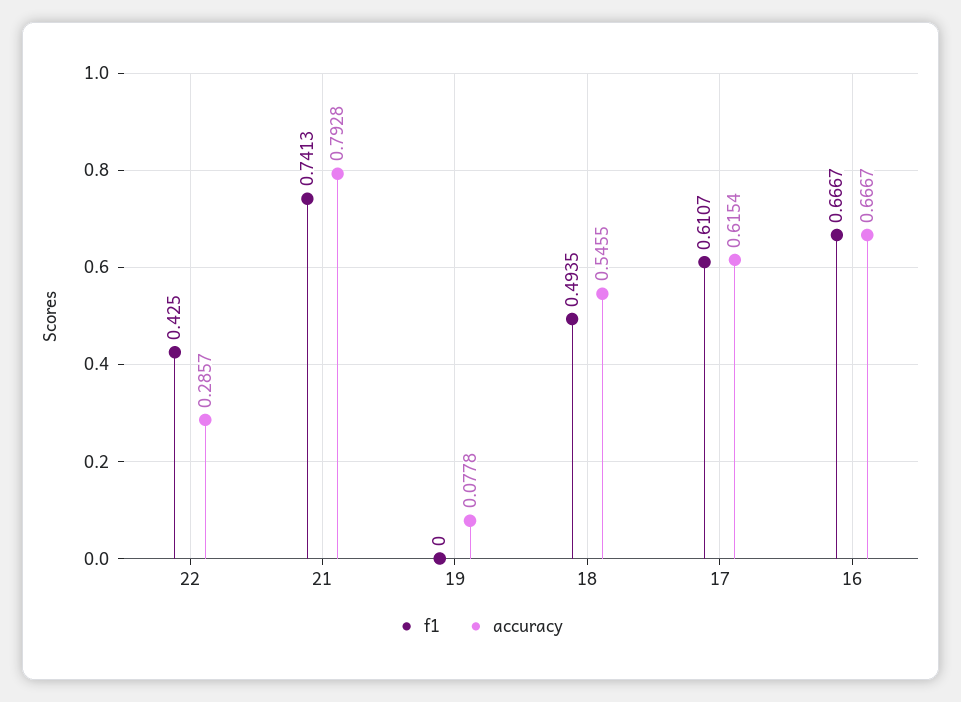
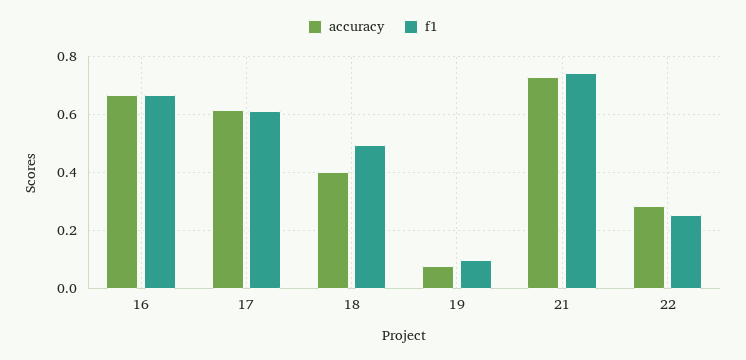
  {
    "f1": {
-     "22": 0.425,
+     "22": 0.25,
      "21": 0.7413,
-     "19": 0,
+     "19": 0.1,
      "18": 0.4935,
      "17": 0.6107,
      "16": 0.6667
    },
    "accuracy": {
      "22": 0.2857,
-     "21": 0.7928,
+     "21": 0.725,
      "19": 0.0778,
-     "18": 0.5455,
+     "18": 0.4,
      "17": 0.6154,
      "16": 0.6667
    }
  }

